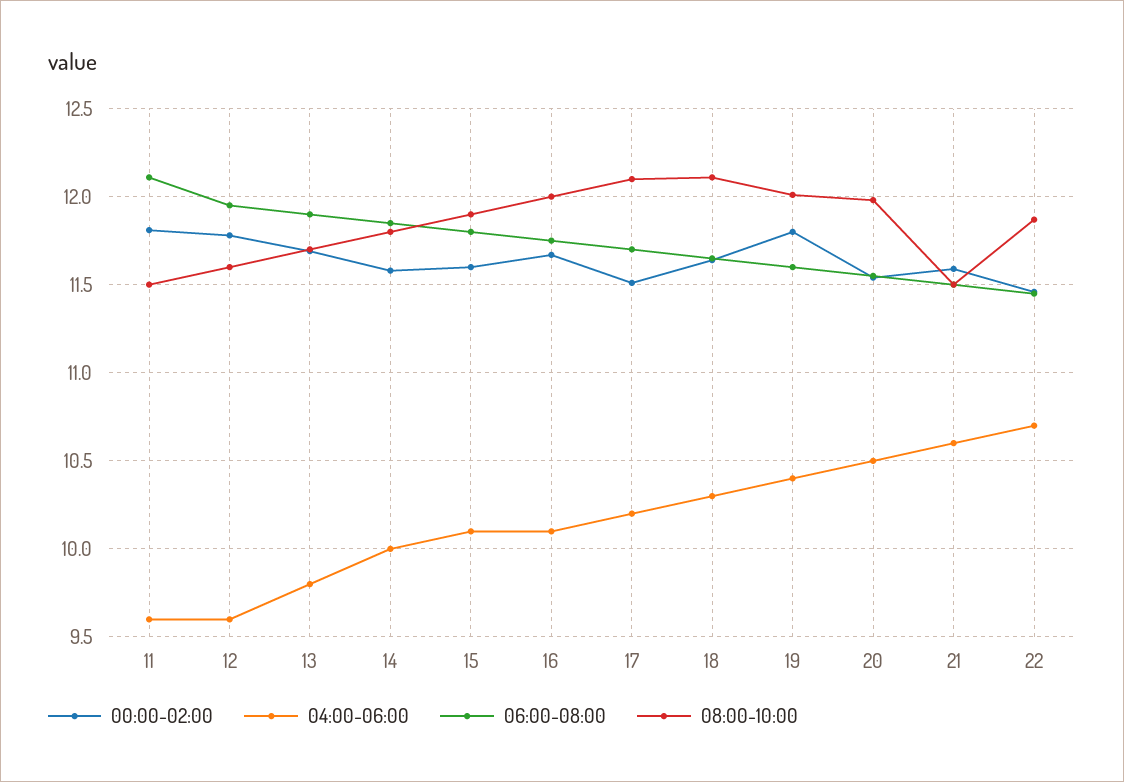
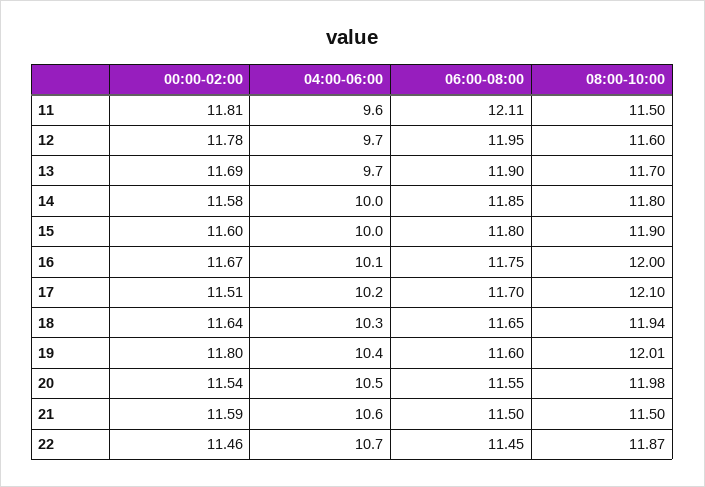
  {
    "00:00-02:00": {
      "11": 11.81,
      "12": 11.78,
      "13": 11.69,
      "14": 11.58,
      "15": 11.6,
      "16": 11.67,
      "17": 11.51,
      "18": 11.64,
      "19": 11.8,
      "20": 11.54,
      "21": 11.59,
      "22": 11.46
    },
    "04:00-06:00": {
      "11": 9.6,
-     "12": 9.6,
+     "12": 9.7,
-     "13": 9.8,
+     "13": 9.7,
      "14": 10,
-     "15": 10.1,
+     "15": 10,
      "16": 10.1,
      "17": 10.2,
      "18": 10.3,
      "19": 10.4,
      "20": 10.5,
      "21": 10.6,
      "22": 10.7
    },
    "06:00-08:00": {
      "11": 12.11,
      "12": 11.95,
      "13": 11.9,
      "14": 11.85,
      "15": 11.8,
      "16": 11.75,
      "17": 11.7,
      "18": 11.65,
      "19": 11.6,
      "20": 11.55,
      "21": 11.5,
      "22": 11.45
    },
    "08:00-10:00": {
      "11": 11.5,
      "12": 11.6,
      "13": 11.7,
      "14": 11.8,
      "15": 11.9,
      "16": 12,
      "17": 12.1,
-     "18": 12.1,
+     "18": 11.94,
      "19": 12.01,
      "20": 11.98,
      "21": 11.5,
      "22": 11.87
    }
  }

